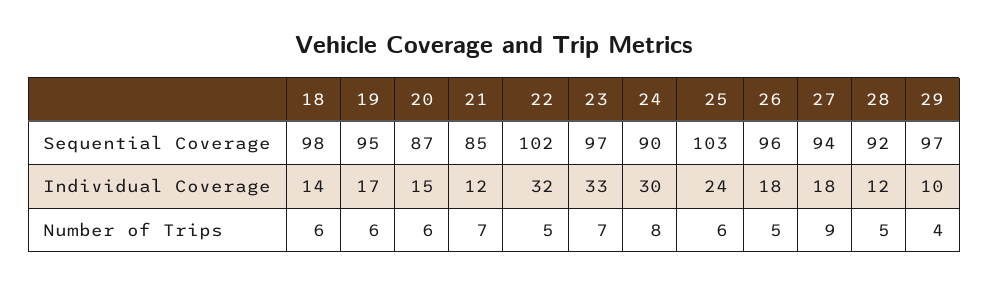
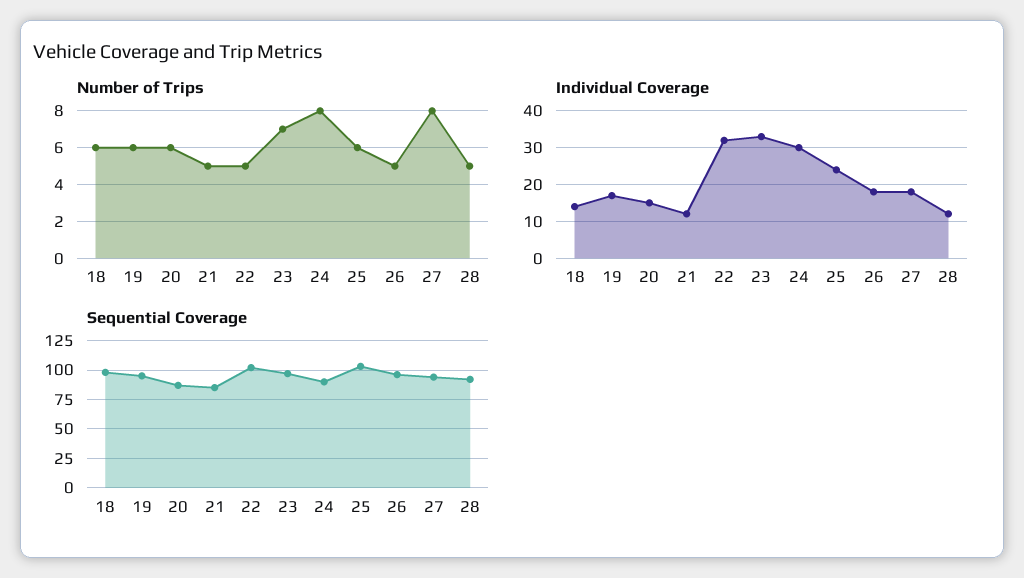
  {
    "Sequential Coverage": {
      "18": 98,
      "19": 95,
      "20": 87,
      "21": 85,
      "22": 102,
      "23": 97,
      "24": 90,
      "25": 103,
      "26": 96,
      "27": 94,
-     "28": 92,
+     "28": 92
-     "29": 97
    },
    "Individual Coverage": {
      "18": 14,
      "19": 17,
      "20": 15,
      "21": 12,
      "22": 32,
      "23": 33,
      "24": 30,
      "25": 24,
      "26": 18,
      "27": 18,
-     "28": 12,
+     "28": 12
-     "29": 10
    },
    "Number of Trips": {
      "18": 6,
      "19": 6,
      "20": 6,
-     "21": 7,
+     "21": 5,
      "22": 5,
      "23": 7,
      "24": 8,
      "25": 6,
      "26": 5,
-     "27": 9,
+     "27": 8,
-     "28": 5,
+     "28": 5
-     "29": 4
    }
  }

